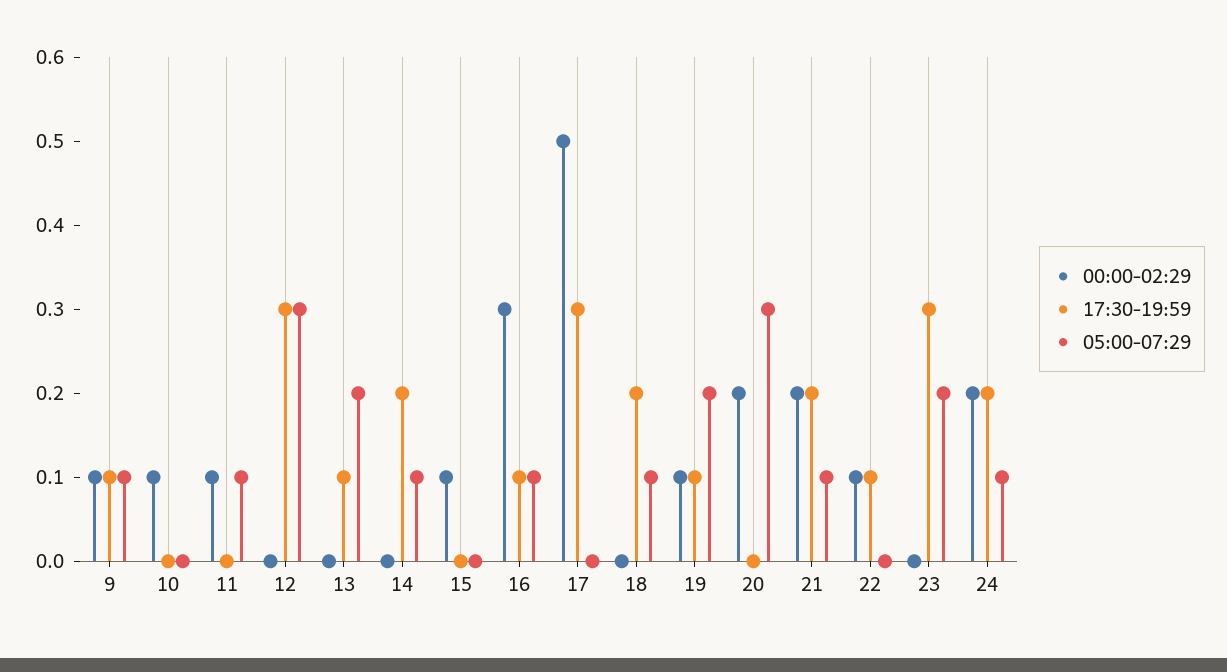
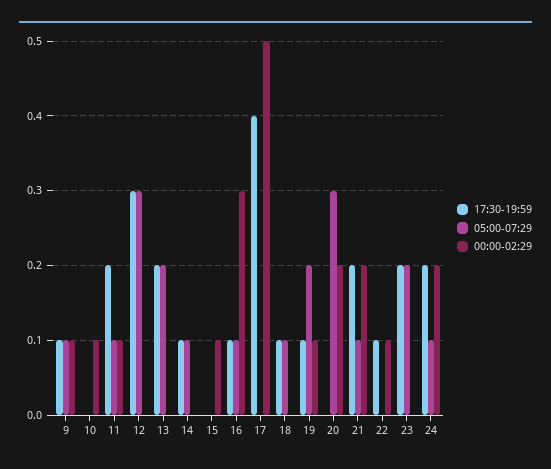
  {
    "00:00-02:29": {
      "9": 0.1,
      "10": 0.1,
      "11": 0.1,
      "12": 0,
      "13": 0,
      "14": 0,
      "15": 0.1,
      "16": 0.3,
      "17": 0.5,
      "18": 0,
      "19": 0.1,
      "20": 0.2,
      "21": 0.2,
      "22": 0.1,
      "23": 0,
      "24": 0.2
    },
    "17:30-19:59": {
      "9": 0.1,
      "10": 0,
-     "11": 0,
+     "11": 0.2,
      "12": 0.3,
-     "13": 0.1,
+     "13": 0.2,
-     "14": 0.2,
+     "14": 0.1,
      "15": 0,
      "16": 0.1,
-     "17": 0.3,
+     "17": 0.4,
-     "18": 0.2,
+     "18": 0.1,
      "19": 0.1,
      "20": 0,
      "21": 0.2,
      "22": 0.1,
-     "23": 0.3,
+     "23": 0.2,
      "24": 0.2
    },
    "05:00-07:29": {
      "9": 0.1,
      "10": 0,
      "11": 0.1,
      "12": 0.3,
      "13": 0.2,
      "14": 0.1,
      "15": 0,
      "16": 0.1,
      "17": 0,
      "18": 0.1,
      "19": 0.2,
      "20": 0.3,
      "21": 0.1,
      "22": 0,
      "23": 0.2,
      "24": 0.1
    }
  }

